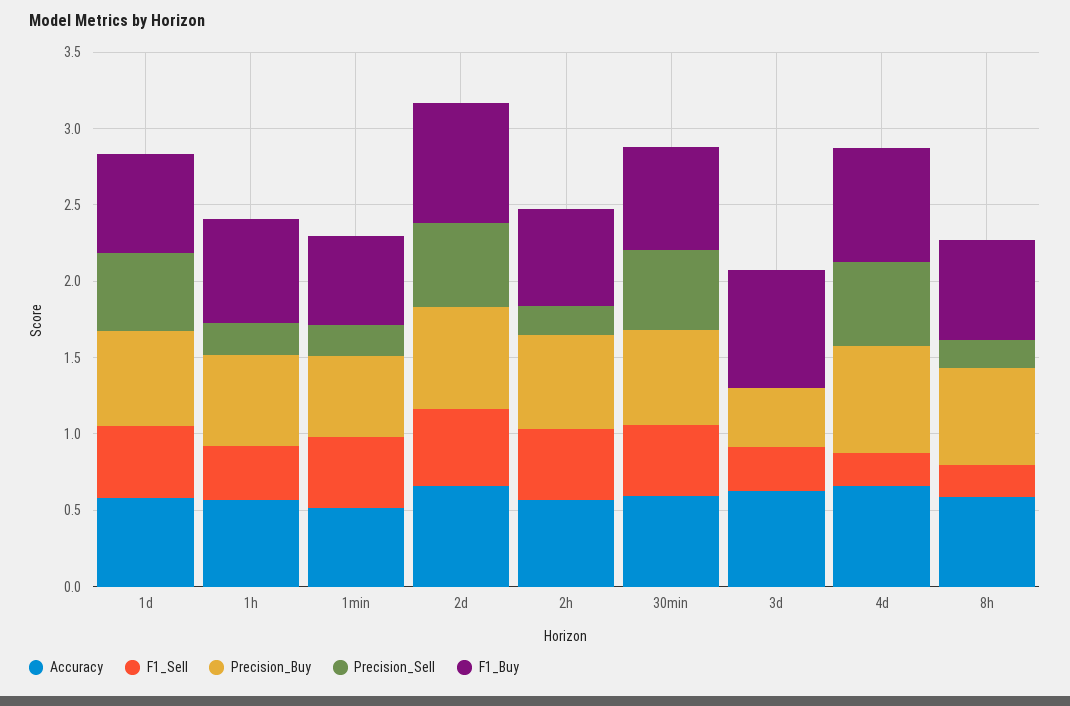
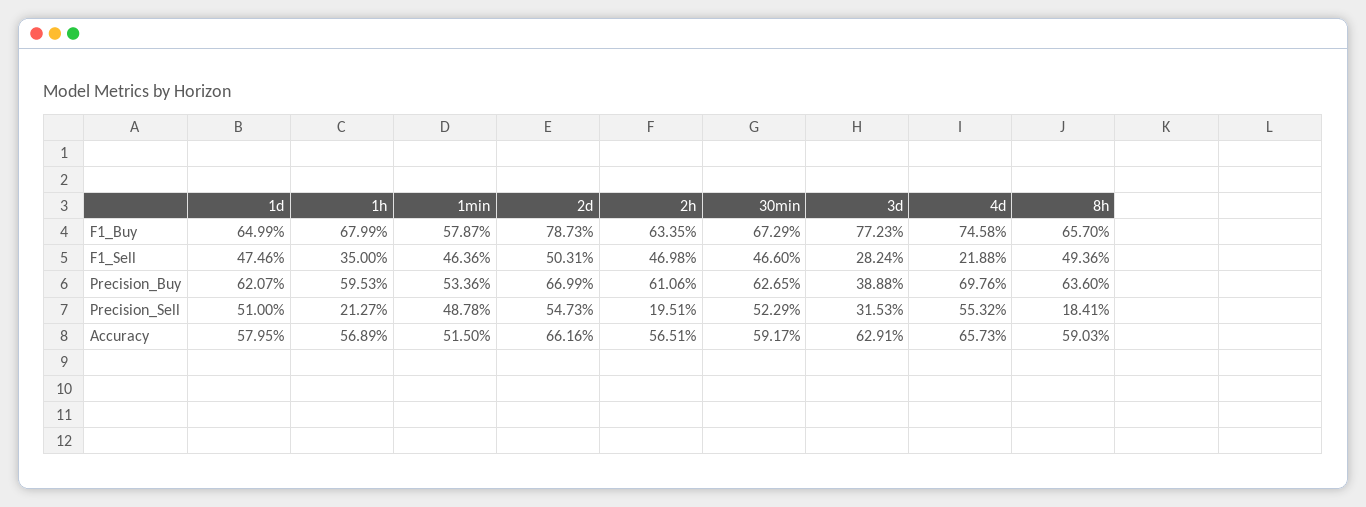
  {
    "Accuracy": {
      "1d": 0.5795,
      "1h": 0.5689,
      "1min": 0.515,
      "2d": 0.6616,
      "2h": 0.5651,
      "30min": 0.5917,
      "3d": 0.6291,
      "4d": 0.6573,
      "8h": 0.5903
    },
    "F1_Sell": {
      "1d": 0.4746,
      "1h": 0.35,
      "1min": 0.4636,
      "2d": 0.5031,
      "2h": 0.4698,
      "30min": 0.466,
      "3d": 0.2824,
      "4d": 0.2188,
-     "8h": 0.2
+     "8h": 0.4936
    },
    "Precision_Buy": {
      "1d": 0.6207,
      "1h": 0.5953,
      "1min": 0.5336,
      "2d": 0.6699,
      "2h": 0.6106,
      "30min": 0.6265,
      "3d": 0.3888,
      "4d": 0.6976,
      "8h": 0.636
    },
    "Precision_Sell": {
      "1d": 0.51,
      "1h": 0.2127,
-     "1min": 0.2,
+     "1min": 0.4878,
      "2d": 0.5473,
      "2h": 0.1951,
      "30min": 0.5229,
-     "3d": 0,
+     "3d": 0.3153,
      "4d": 0.5532,
      "8h": 0.1841
    },
    "F1_Buy": {
      "1d": 0.6499,
      "1h": 0.6799,
      "1min": 0.5787,
      "2d": 0.7873,
      "2h": 0.6335,
      "30min": 0.6729,
      "3d": 0.7723,
      "4d": 0.7458,
      "8h": 0.657
    }
  }

